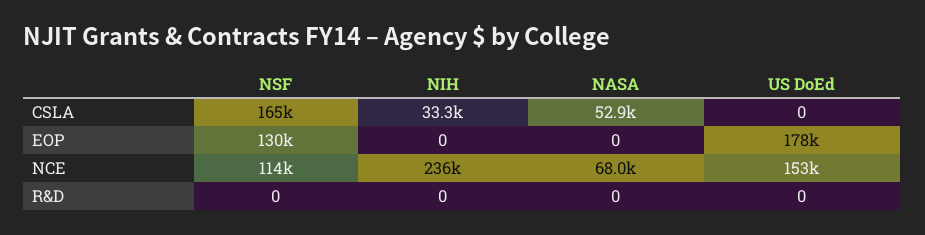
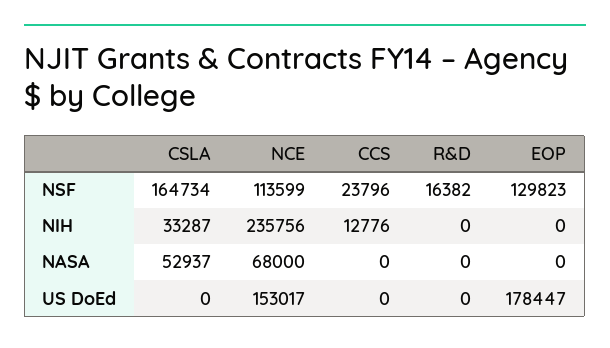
  {
    "NSF": {
      "CSLA": 164734,
      "EOP": 129823,
      "NCE": 113599,
-     "R&D": 0
+     "R&D": 16382,
+     "CCS": 23796
    },
    "NIH": {
      "CSLA": 33287,
      "EOP": 0,
      "NCE": 235756,
-     "R&D": 0
+     "R&D": 0,
+     "CCS": 12776
    },
    "NASA": {
      "CSLA": 52937,
      "EOP": 0,
      "NCE": 68000,
-     "R&D": 0
+     "R&D": 0,
+     "CCS": 0
    },
    "US DoEd": {
      "CSLA": 0,
      "EOP": 178447,
      "NCE": 153017,
-     "R&D": 0
+     "R&D": 0,
+     "CCS": 0
    }
  }

